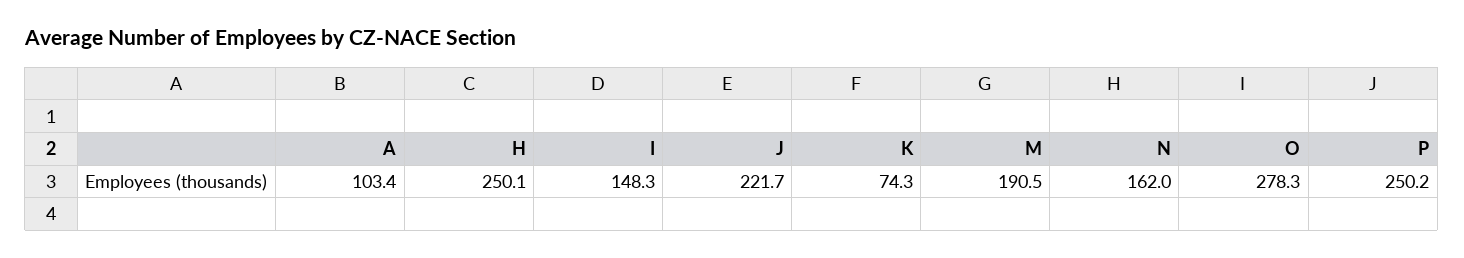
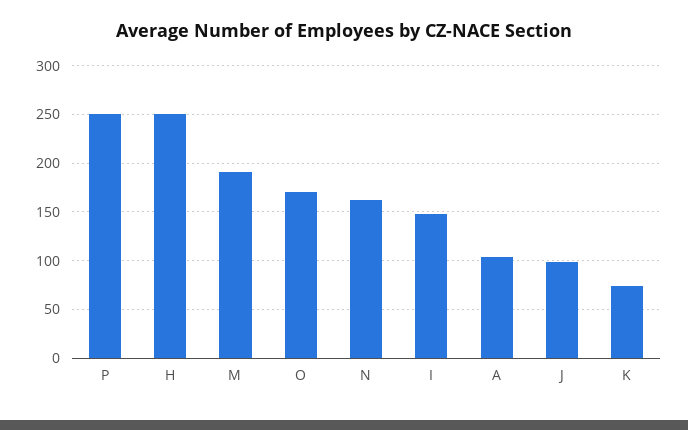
  {
    "A": 103.4,
    "H": 250.1,
    "I": 148.3,
-   "J": 221.7,
+   "J": 100,
    "K": 74.3,
    "M": 190.5,
    "N": 162,
-   "O": 278.3,
+   "O": 170,
    "P": 250.2
  }

